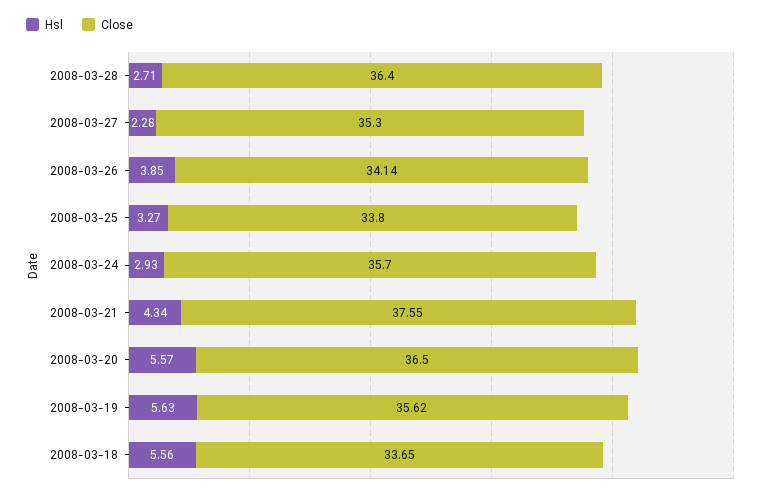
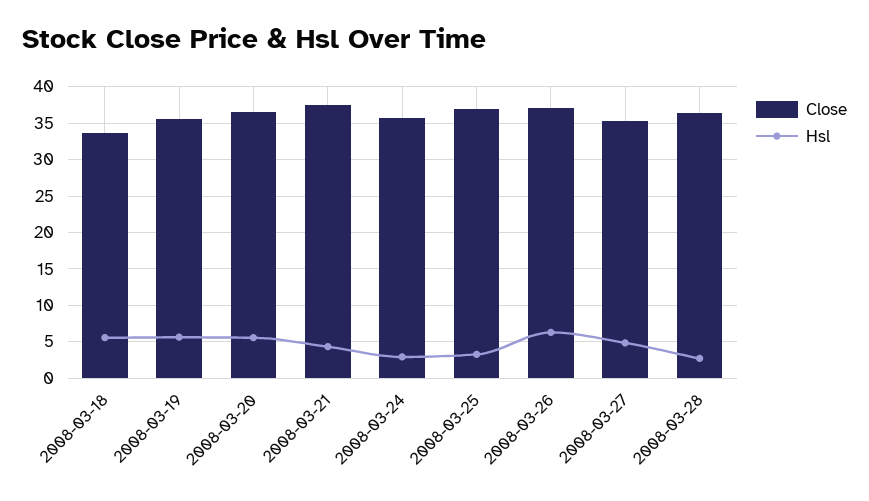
  {
    "Hsl": {
      "2008-03-28": 2.71,
-     "2008-03-27": 2.28,
+     "2008-03-27": 5,
-     "2008-03-26": 3.85,
+     "2008-03-26": 6,
      "2008-03-25": 3.27,
      "2008-03-24": 2.93,
      "2008-03-21": 4.34,
      "2008-03-20": 5.57,
      "2008-03-19": 5.63,
      "2008-03-18": 5.56
    },
    "Close": {
      "2008-03-28": 36.4,
      "2008-03-27": 35.3,
-     "2008-03-26": 34.14,
+     "2008-03-26": 37,
-     "2008-03-25": 33.8,
+     "2008-03-25": 37,
      "2008-03-24": 35.7,
      "2008-03-21": 37.55,
      "2008-03-20": 36.5,
      "2008-03-19": 35.62,
      "2008-03-18": 33.65
    }
  }

